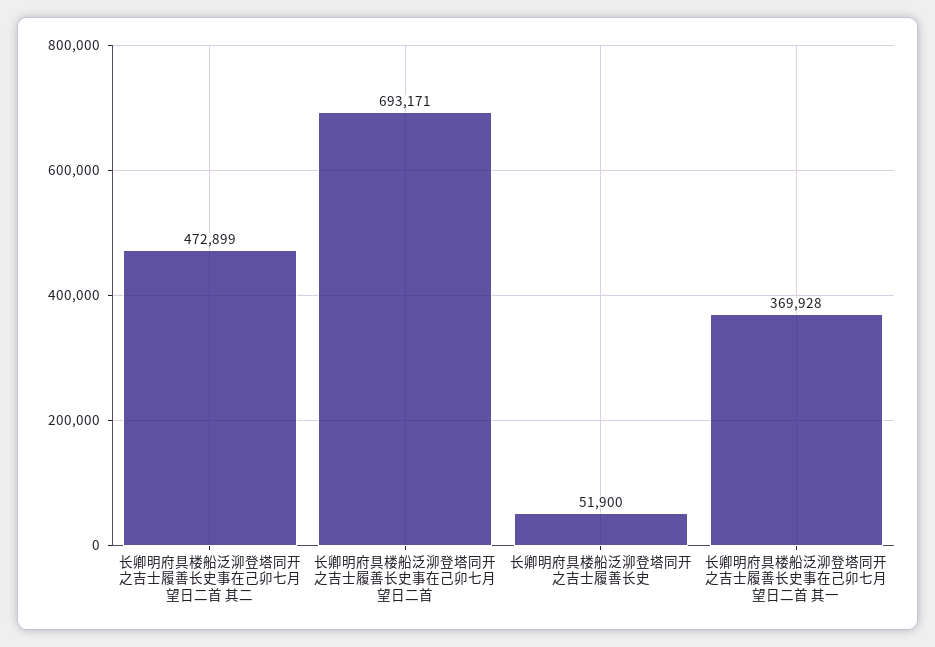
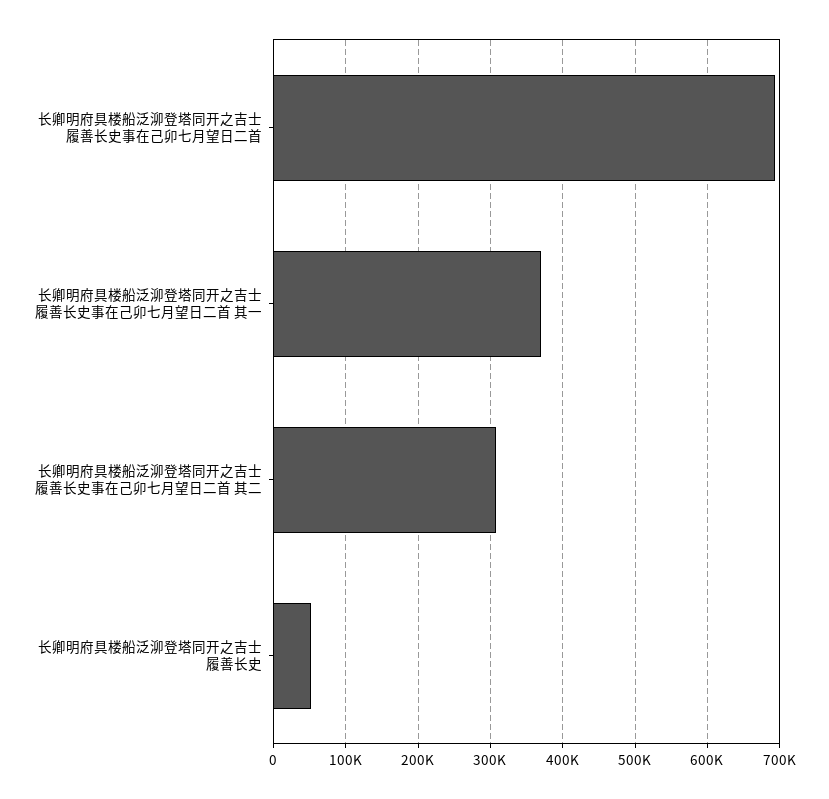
  {
-   "长卿明府具楼船泛泖登塔同开之吉士履善长史事在己卯七月望日二首 其二": 472899,
+   "长卿明府具楼船泛泖登塔同开之吉士履善长史事在己卯七月望日二首 其二": 310000,
    "长卿明府具楼船泛泖登塔同开之吉士履善长史事在己卯七月望日二首": 693171,
    "长卿明府具楼船泛泖登塔同开之吉士履善长史": 51900,
    "长卿明府具楼船泛泖登塔同开之吉士履善长史事在己卯七月望日二首 其一": 369928
  }

